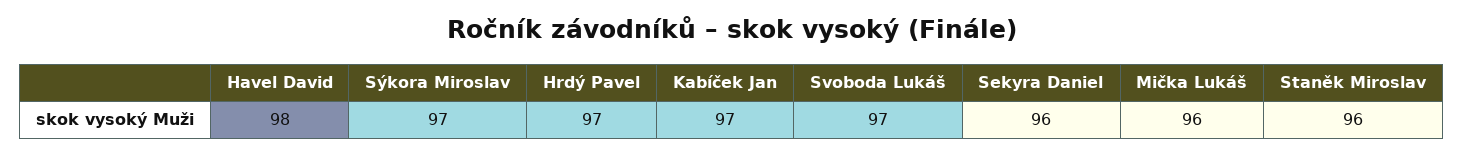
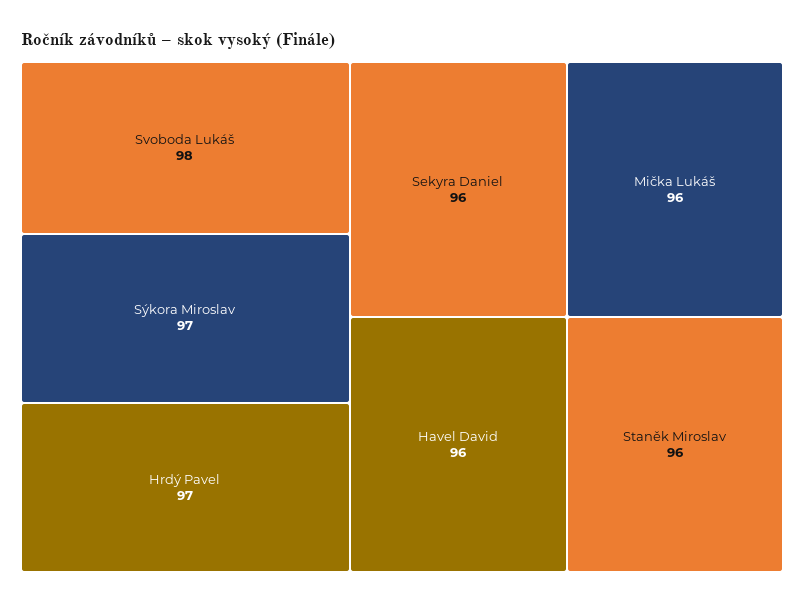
  {
-   "Havel David": 98,
+   "Havel David": 96,
    "Sýkora Miroslav": 97,
    "Hrdý Pavel": 97,
-   "Kabíček Jan": 97,
-   "Svoboda Lukáš": 97,
+   "Svoboda Lukáš": 98,
    "Sekyra Daniel": 96,
    "Mička Lukáš": 96,
    "Staněk Miroslav": 96
  }

